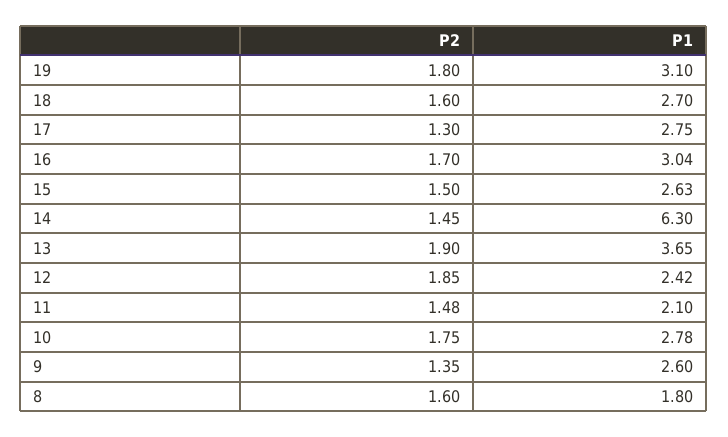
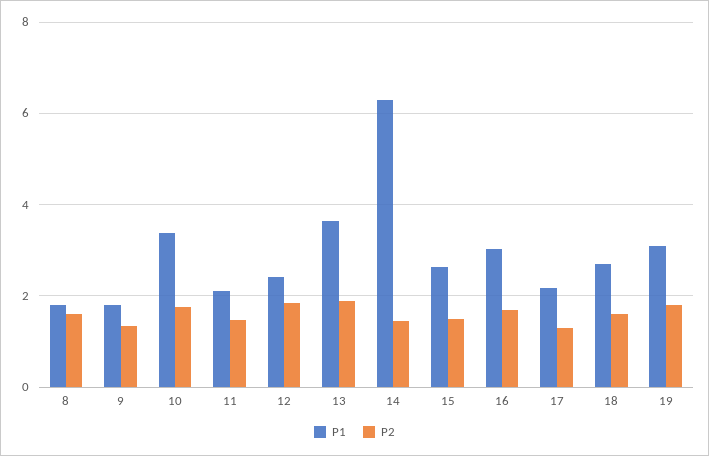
  {
    "P2": {
      "19": 1.8,
      "18": 1.6,
      "17": 1.3,
      "16": 1.7,
      "15": 1.5,
      "14": 1.45,
      "13": 1.9,
      "12": 1.85,
      "11": 1.48,
      "10": 1.75,
      "9": 1.35,
      "8": 1.6
    },
    "P1": {
      "19": 3.1,
      "18": 2.7,
-     "17": 2.75,
+     "17": 2.2,
      "16": 3.04,
      "15": 2.63,
      "14": 6.3,
      "13": 3.65,
      "12": 2.42,
      "11": 2.1,
-     "10": 2.78,
+     "10": 3.4,
-     "9": 2.6,
+     "9": 1.8,
      "8": 1.8
    }
  }

